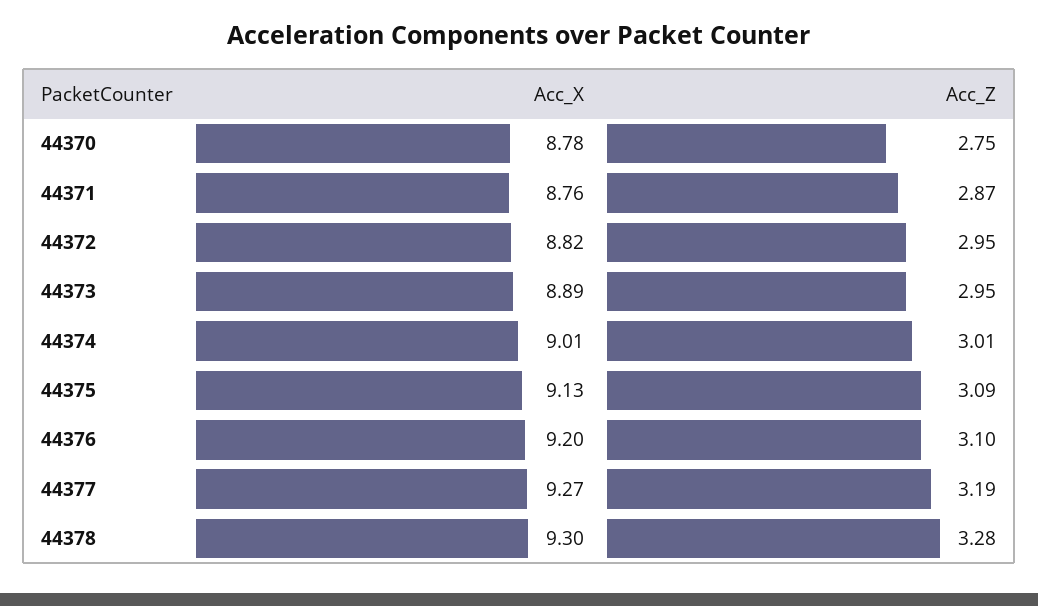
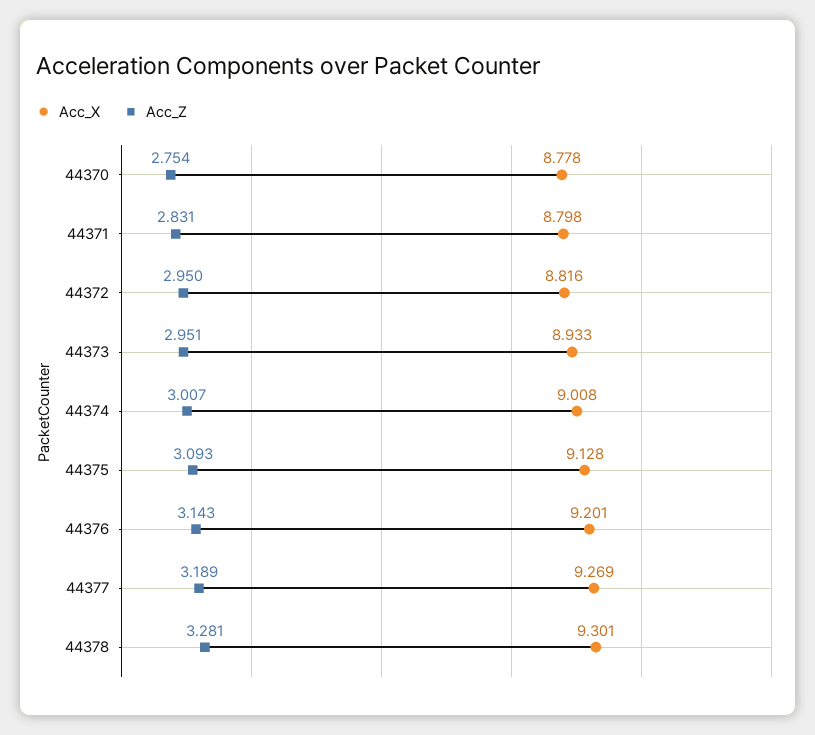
  {
    "Acc_X": {
      "44370": 8.778,
-     "44371": 8.76,
+     "44371": 8.798,
      "44372": 8.816,
-     "44373": 8.89,
+     "44373": 8.933,
      "44374": 9.008,
      "44375": 9.128,
      "44376": 9.201,
      "44377": 9.269,
      "44378": 9.301
    },
    "Acc_Z": {
      "44370": 2.754,
-     "44371": 2.87,
+     "44371": 2.831,
      "44372": 2.95,
      "44373": 2.951,
      "44374": 3.007,
      "44375": 3.093,
-     "44376": 3.1,
+     "44376": 3.143,
      "44377": 3.189,
      "44378": 3.281
    }
  }

